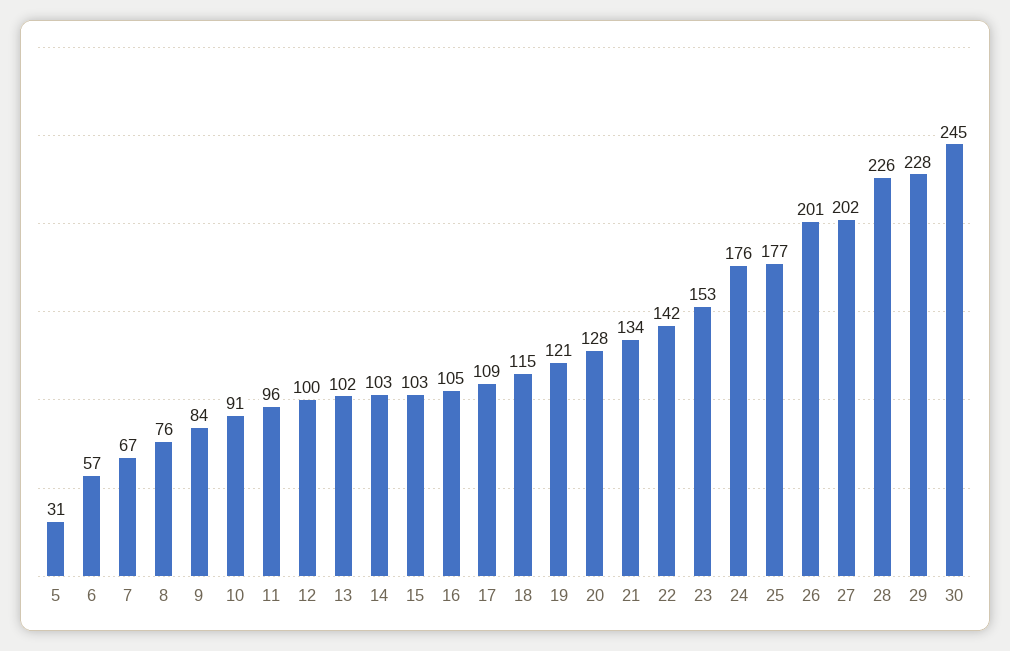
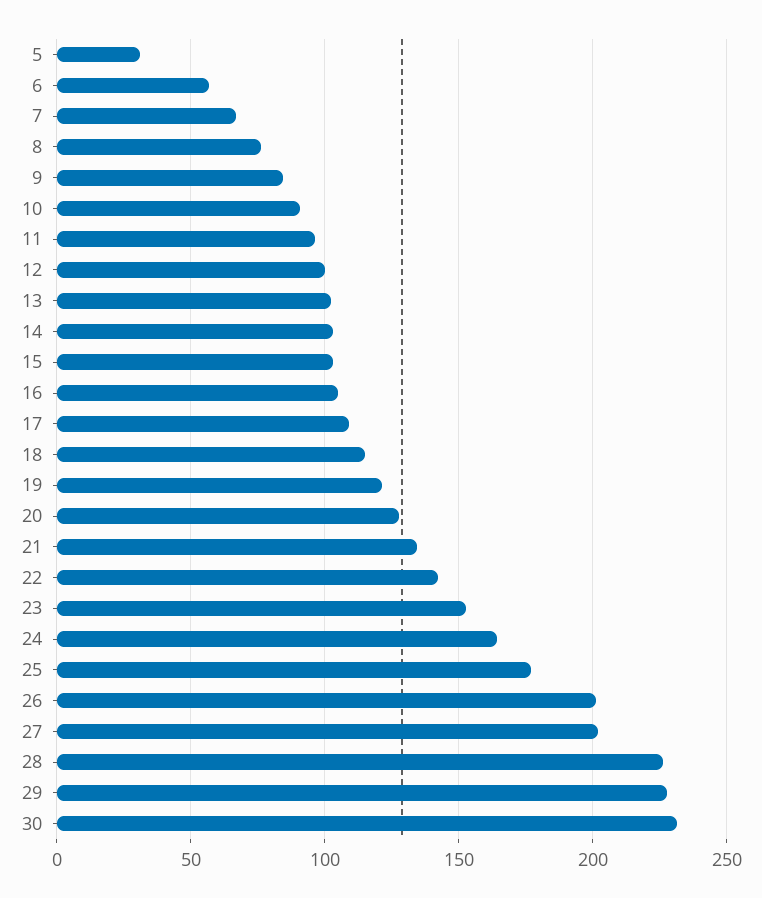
  {
    "5": 31,
    "6": 57,
    "7": 67,
    "8": 76,
    "9": 84,
    "10": 91,
    "11": 96,
    "12": 100,
    "13": 102,
    "14": 103,
    "15": 103,
    "16": 105,
    "17": 109,
    "18": 115,
    "19": 121,
    "20": 128,
    "21": 134,
    "22": 142,
    "23": 153,
-   "24": 176,
+   "24": 165,
    "25": 177,
    "26": 201,
    "27": 202,
    "28": 226,
    "29": 228,
-   "30": 245
+   "30": 230
  }

